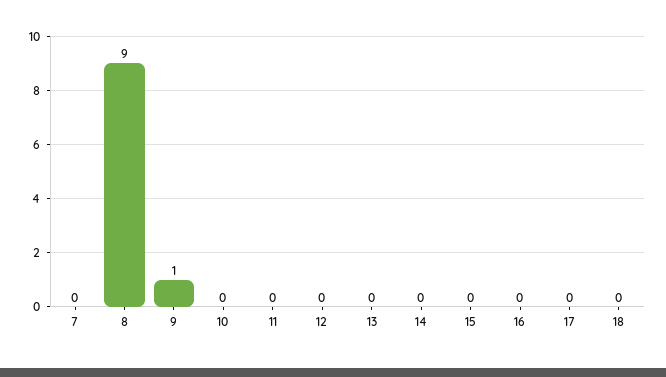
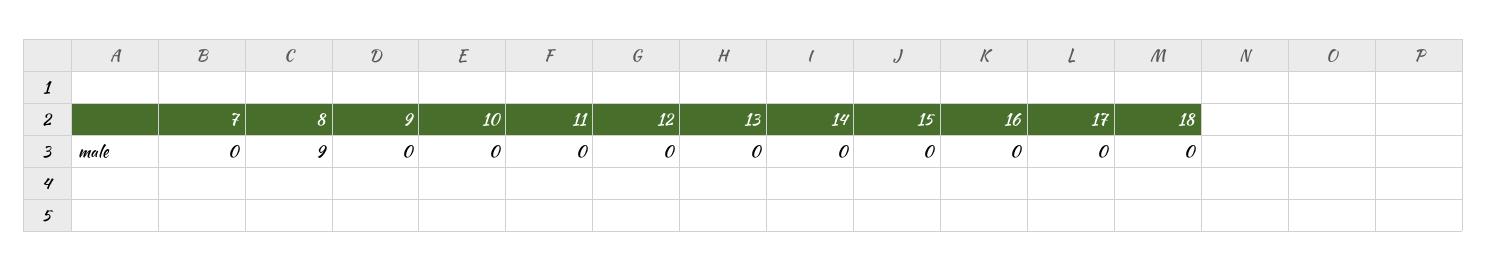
  {
    "7": 0,
    "8": 9,
-   "9": 1,
+   "9": 0,
    "10": 0,
    "11": 0,
    "12": 0,
    "13": 0,
    "14": 0,
    "15": 0,
    "16": 0,
    "17": 0,
    "18": 0
  }

